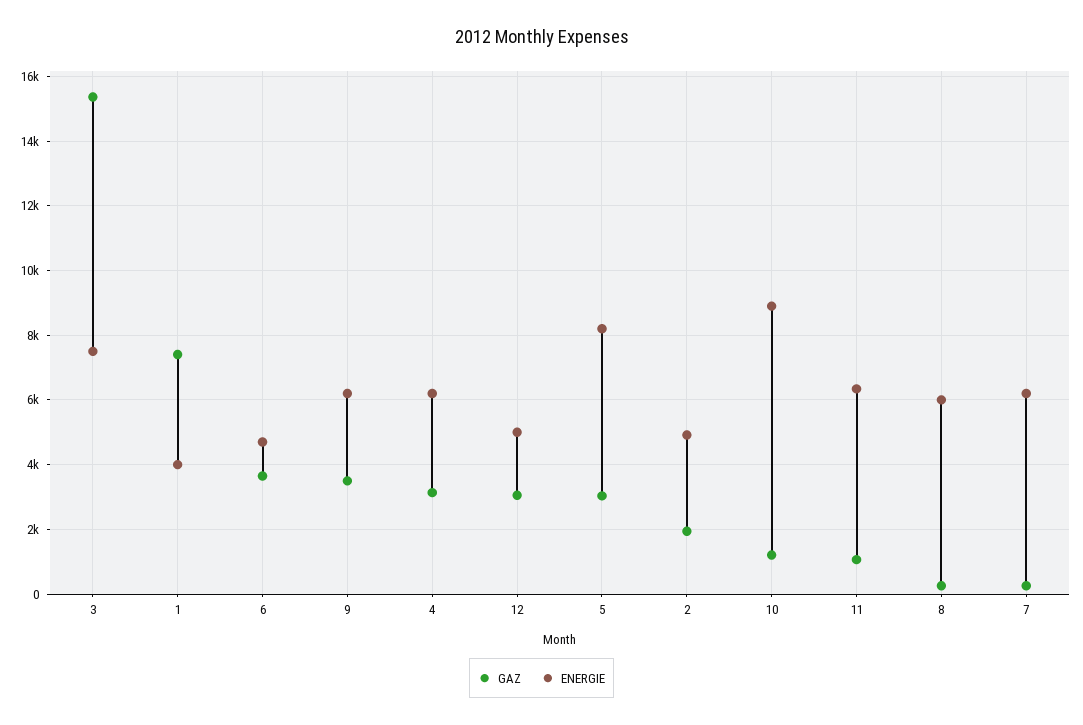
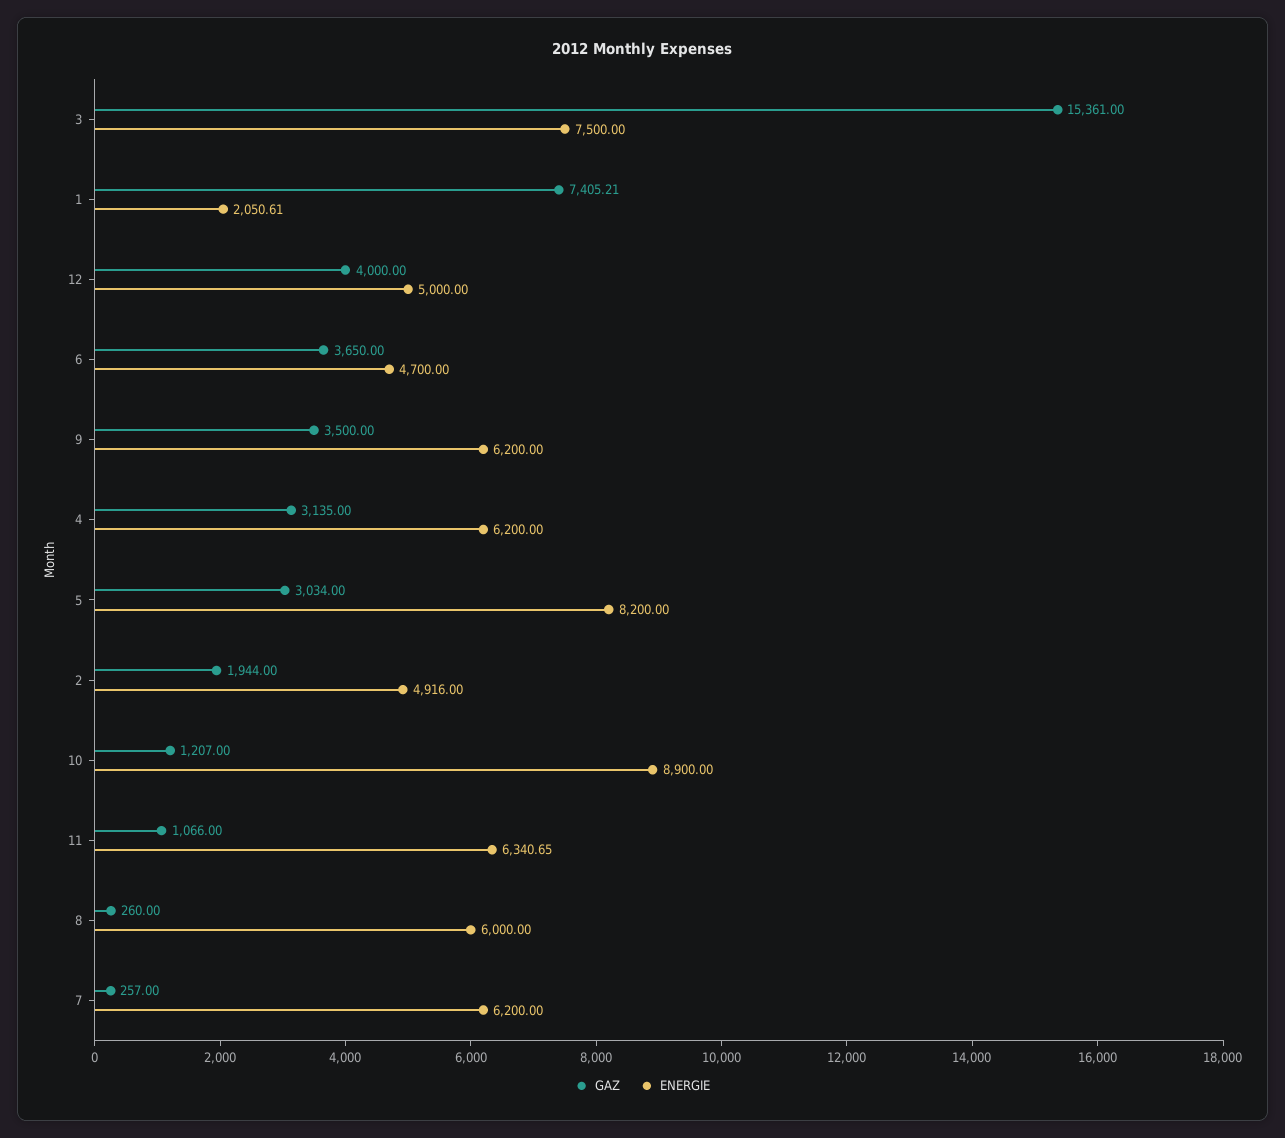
  {
    "GAZ": {
      "3": 15361,
      "1": 7405.21,
      "6": 3650,
      "9": 3500,
      "4": 3135,
-     "12": 3000,
+     "12": 4000,
      "5": 3034,
      "2": 1944,
      "10": 1207,
      "11": 1066,
      "8": 260,
      "7": 257
    },
    "ENERGIE": {
      "3": 7500,
-     "1": 4000,
+     "1": 2050.61,
      "6": 4700,
      "9": 6200,
      "4": 6200,
      "12": 5000,
      "5": 8200,
      "2": 4916,
      "10": 8900,
      "11": 6340.65,
      "8": 6000,
      "7": 6200
    }
  }

